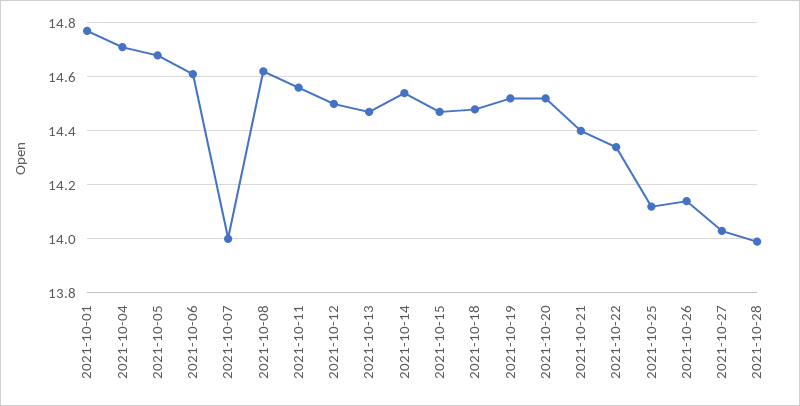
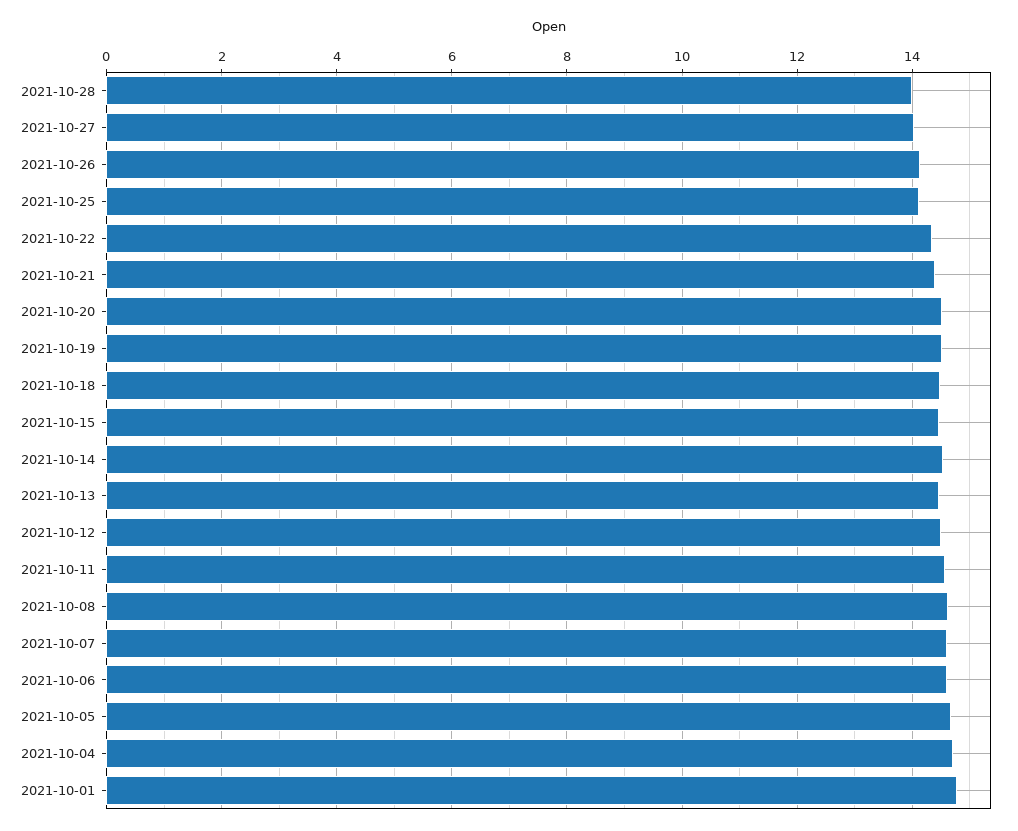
  {
    "2021-10-01": 14.75,
    "2021-10-04": 14.7,
    "2021-10-05": 14.7,
    "2021-10-06": 14.6,
-   "2021-10-07": 14,
+   "2021-10-07": 14.6,
    "2021-10-08": 14.6,
    "2021-10-11": 14.55,
    "2021-10-12": 14.5,
    "2021-10-13": 14.45,
    "2021-10-14": 14.55,
    "2021-10-15": 14.45,
    "2021-10-18": 14.5,
    "2021-10-19": 14.5,
    "2021-10-20": 14.5,
    "2021-10-21": 14.4,
    "2021-10-22": 14.35,
    "2021-10-25": 14.1,
    "2021-10-26": 14.15,
    "2021-10-27": 14.05,
    "2021-10-28": 14
  }

